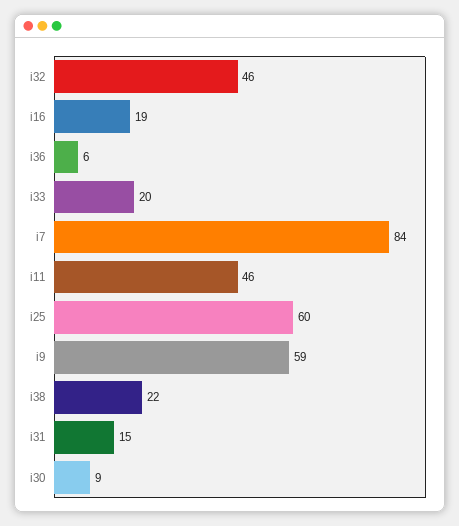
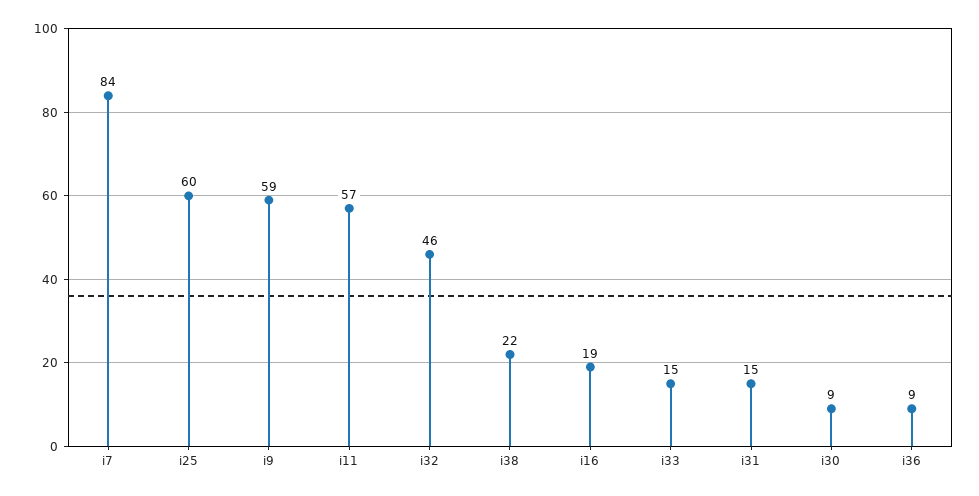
  {
    "i32": 46,
    "i16": 19,
-   "i36": 6,
+   "i36": 9,
-   "i33": 20,
+   "i33": 15,
    "i7": 84,
-   "i11": 46,
+   "i11": 57,
    "i25": 60,
    "i9": 59,
    "i38": 22,
    "i31": 15,
    "i30": 9
  }

